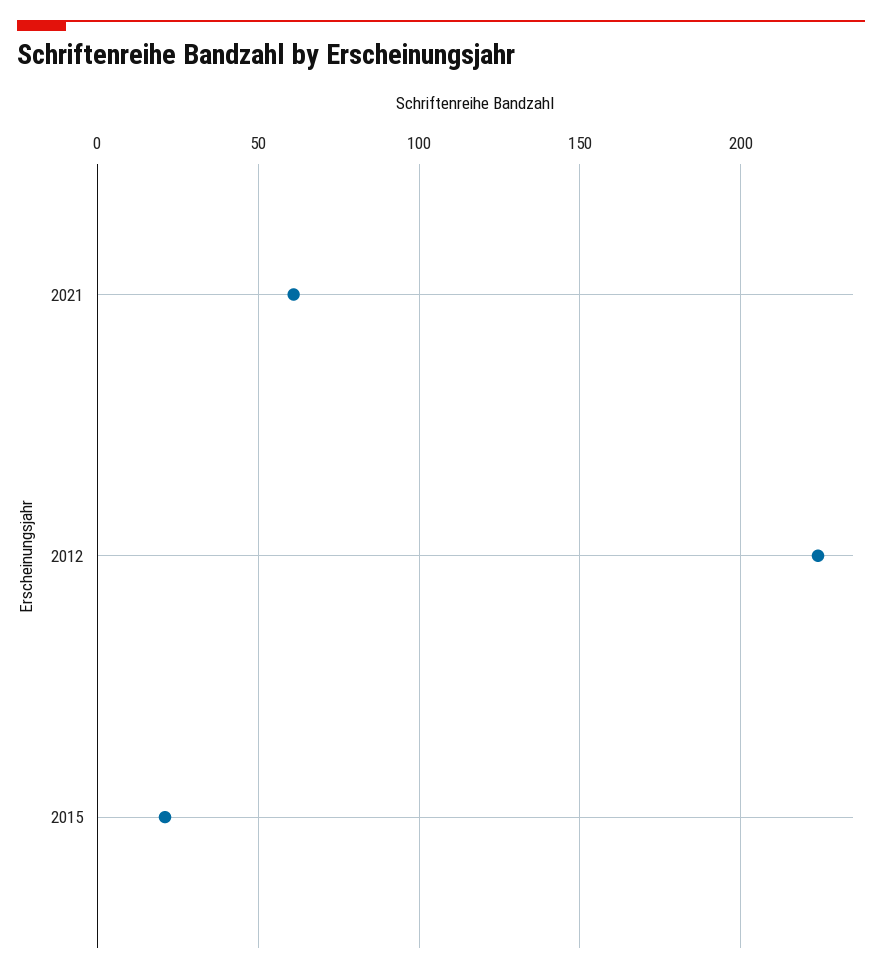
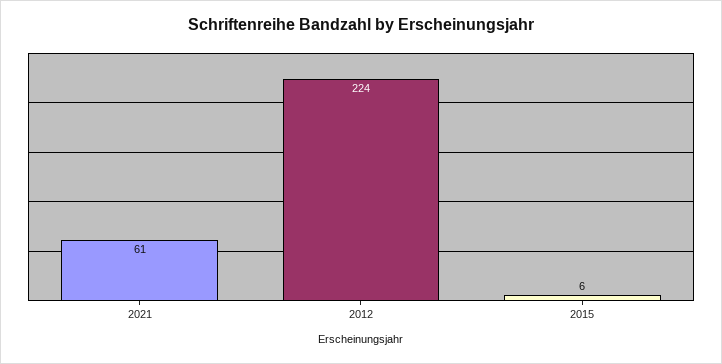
  {
    "2021": 61,
    "2012": 224,
-   "2015": 20
+   "2015": 6
  }

